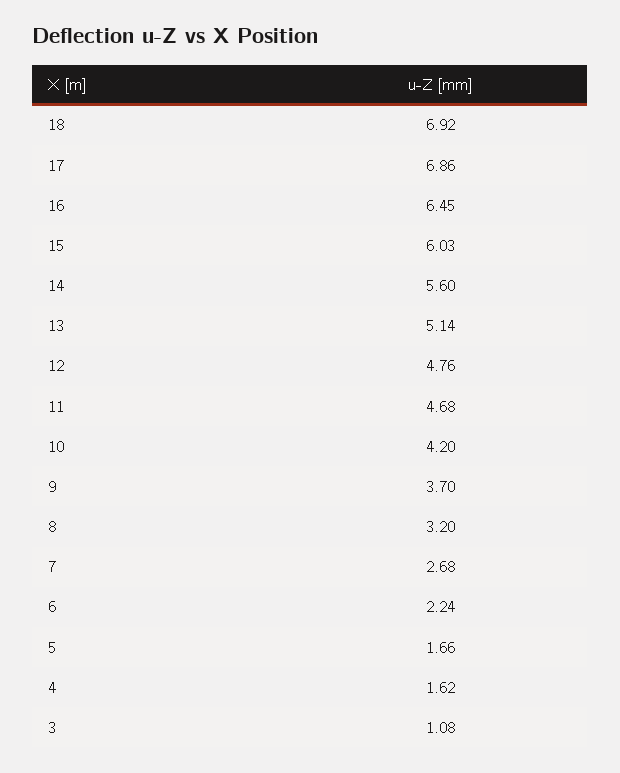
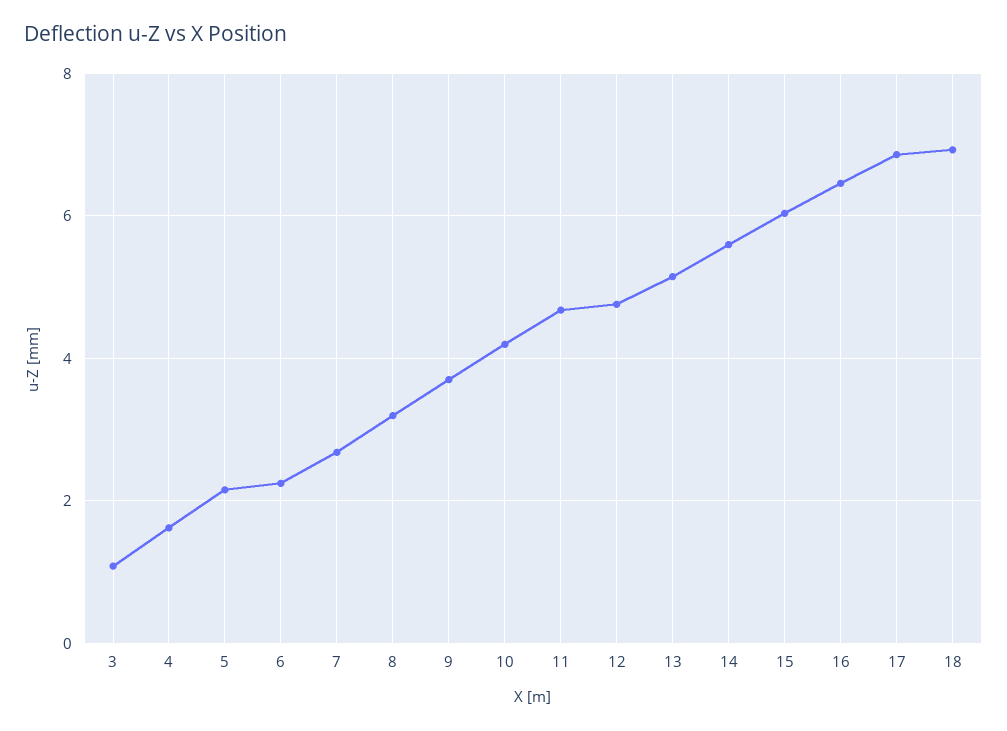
  {
    "18": 6.92,
    "17": 6.86,
    "16": 6.45,
    "15": 6.03,
    "14": 5.6,
    "13": 5.14,
    "12": 4.76,
    "11": 4.68,
    "10": 4.2,
    "9": 3.7,
    "8": 3.2,
    "7": 2.68,
    "6": 2.24,
-   "5": 1.66,
+   "5": 2.2,
    "4": 1.62,
    "3": 1.08
  }

